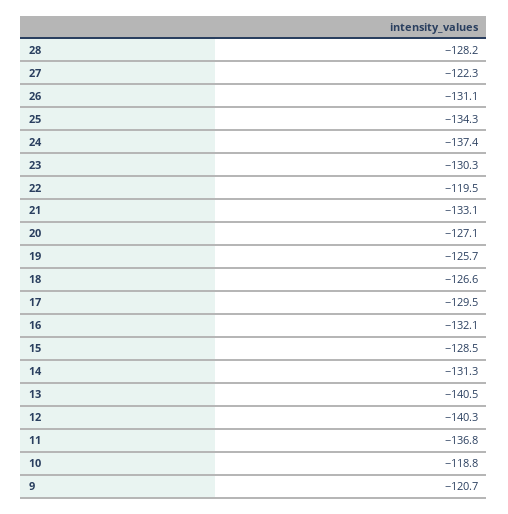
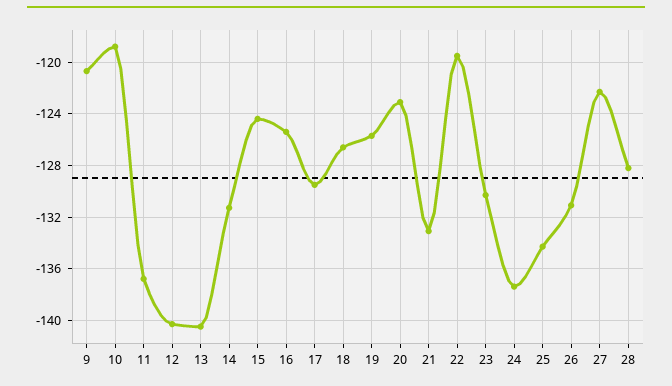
  {
    "28": -128.2,
    "27": -122.3,
    "26": -131.1,
    "25": -134.3,
    "24": -137.4,
    "23": -130.3,
    "22": -119.5,
    "21": -133.1,
-   "20": -127.1,
+   "20": -123,
    "19": -125.7,
    "18": -126.6,
    "17": -129.5,
-   "16": -132.1,
+   "16": -125.5,
-   "15": -128.5,
+   "15": -124.5,
    "14": -131.3,
    "13": -140.5,
    "12": -140.3,
    "11": -136.8,
    "10": -118.8,
    "9": -120.7
  }

